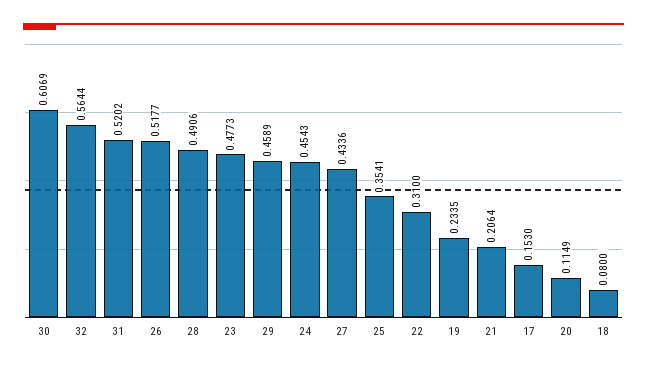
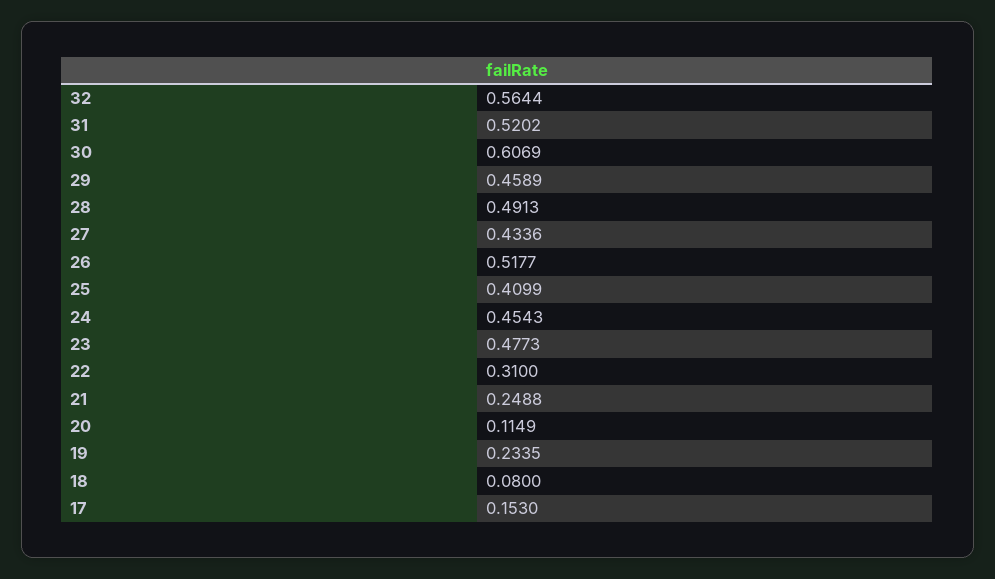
  {
    "30": 0.6069,
    "32": 0.5644,
    "31": 0.5202,
    "26": 0.5177,
-   "28": 0.4906,
+   "28": 0.4913,
    "23": 0.4773,
    "29": 0.4589,
    "24": 0.4543,
    "27": 0.4336,
-   "25": 0.3541,
+   "25": 0.4099,
    "22": 0.31,
    "19": 0.2335,
-   "21": 0.2064,
+   "21": 0.2488,
    "17": 0.153,
    "20": 0.1149,
    "18": 0.08
  }

